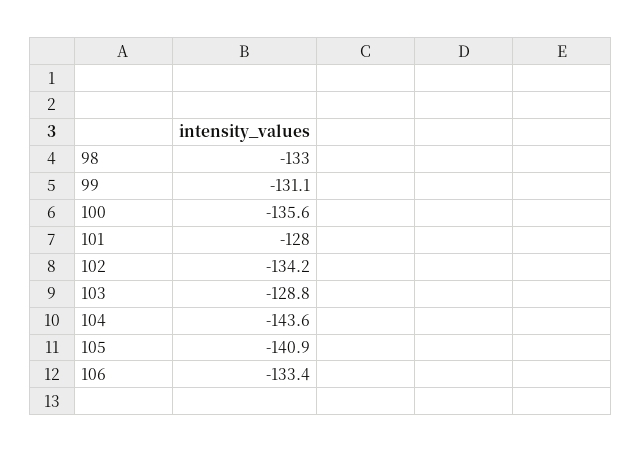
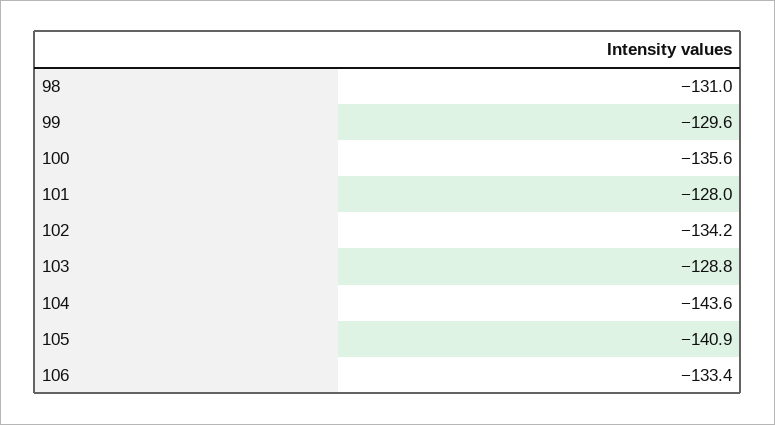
  {
-   "98": -133,
+   "98": -131,
-   "99": -131.1,
+   "99": -129.6,
    "100": -135.6,
    "101": -128,
    "102": -134.2,
    "103": -128.8,
    "104": -143.6,
    "105": -140.9,
    "106": -133.4
  }

